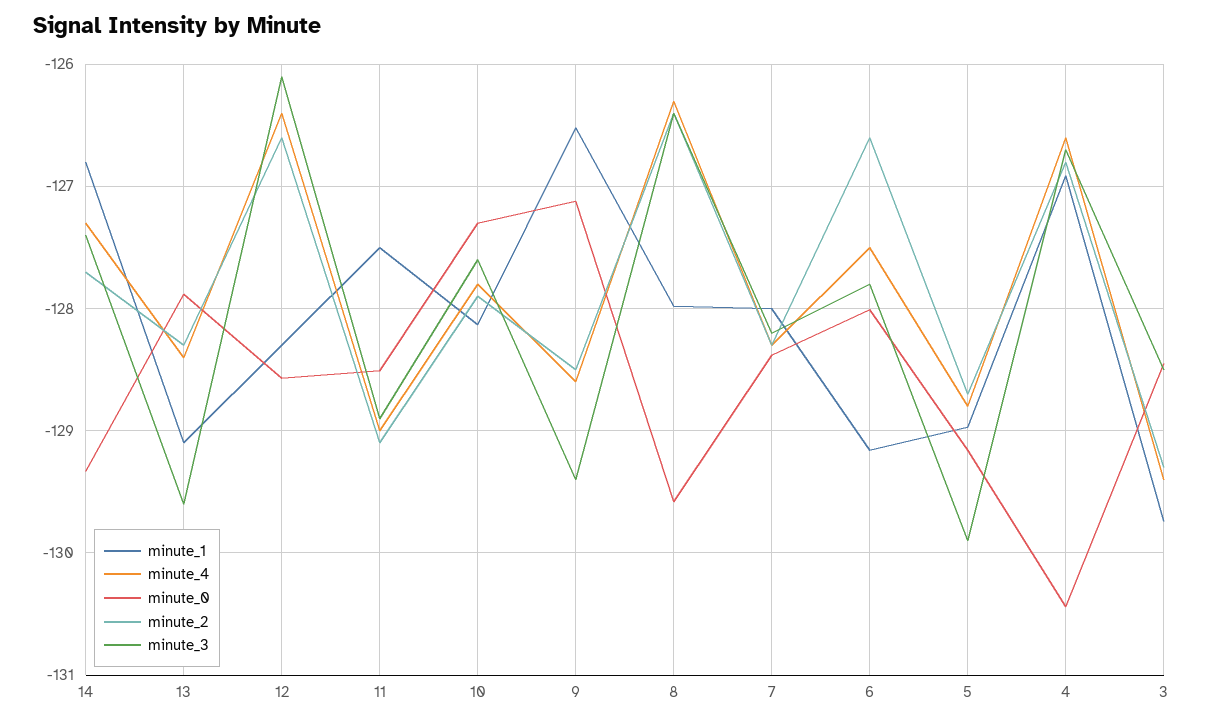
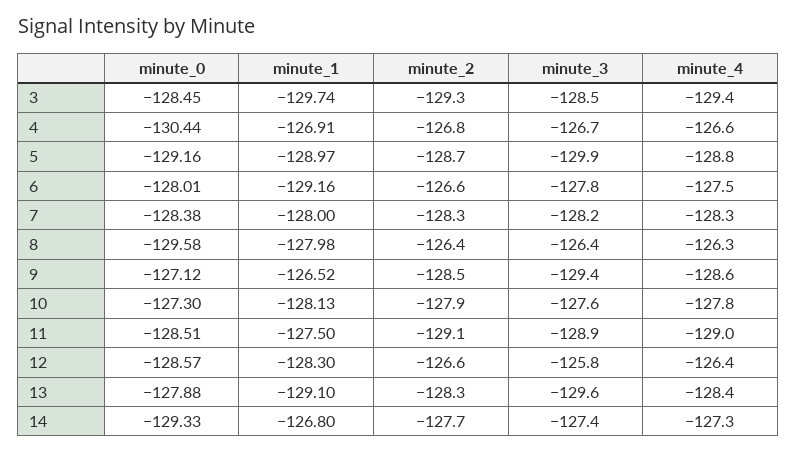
  {
    "minute_1": {
      "14": -126.8,
      "13": -129.1,
      "12": -128.3,
      "11": -127.5,
      "10": -128.13,
      "9": -126.52,
      "8": -127.98,
      "7": -128,
      "6": -129.16,
      "5": -128.97,
      "4": -126.91,
      "3": -129.74
    },
    "minute_4": {
      "14": -127.3,
      "13": -128.4,
      "12": -126.4,
      "11": -129,
      "10": -127.8,
      "9": -128.6,
      "8": -126.3,
      "7": -128.3,
      "6": -127.5,
      "5": -128.8,
      "4": -126.6,
      "3": -129.4
    },
    "minute_0": {
      "14": -129.33,
      "13": -127.88,
      "12": -128.57,
      "11": -128.51,
      "10": -127.3,
      "9": -127.12,
      "8": -129.58,
      "7": -128.38,
      "6": -128.01,
      "5": -129.16,
      "4": -130.44,
      "3": -128.45
    },
    "minute_2": {
      "14": -127.7,
      "13": -128.3,
      "12": -126.6,
      "11": -129.1,
      "10": -127.9,
      "9": -128.5,
      "8": -126.4,
      "7": -128.3,
      "6": -126.6,
      "5": -128.7,
      "4": -126.8,
      "3": -129.3
    },
    "minute_3": {
      "14": -127.4,
      "13": -129.6,
-     "12": -126.1,
+     "12": -125.8,
      "11": -128.9,
      "10": -127.6,
      "9": -129.4,
      "8": -126.4,
      "7": -128.2,
      "6": -127.8,
      "5": -129.9,
      "4": -126.7,
      "3": -128.5
    }
  }

